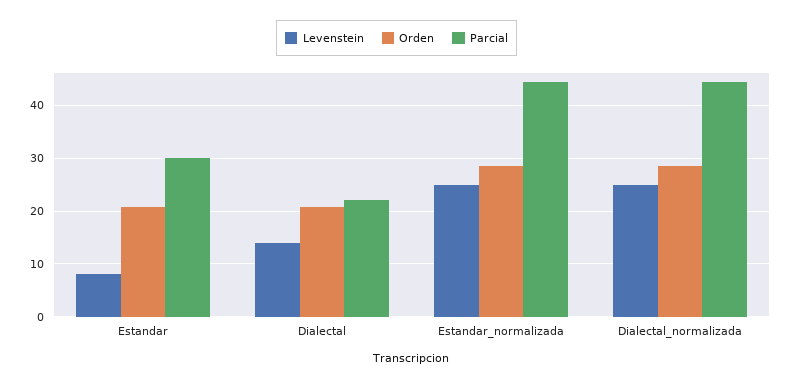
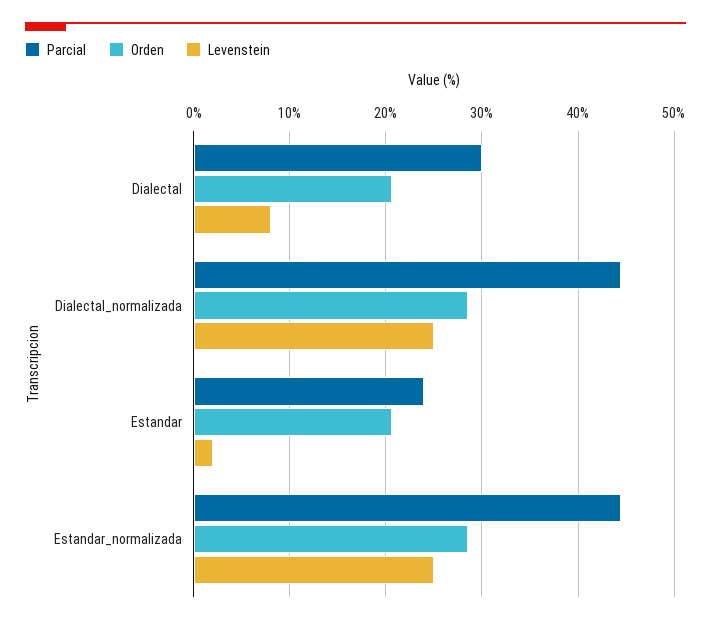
  {
    "Levenstein": {
-     "Estandar": 8,
+     "Estandar": 2,
-     "Dialectal": 14,
+     "Dialectal": 8,
      "Estandar_normalizada": 25,
      "Dialectal_normalizada": 25
    },
    "Orden": {
      "Estandar": 21,
      "Dialectal": 21,
      "Estandar_normalizada": 29,
      "Dialectal_normalizada": 29
    },
    "Parcial": {
-     "Estandar": 30,
+     "Estandar": 24,
-     "Dialectal": 22,
+     "Dialectal": 30,
      "Estandar_normalizada": 44,
      "Dialectal_normalizada": 44
    }
  }

